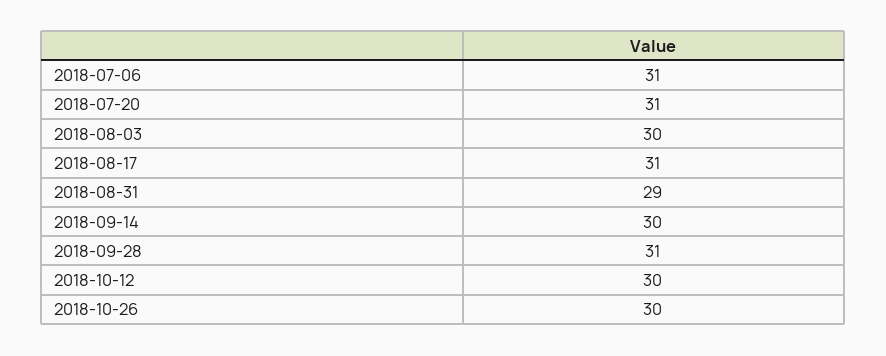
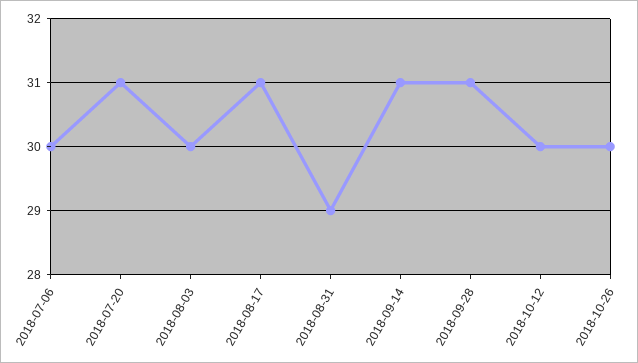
  {
-   "2018-07-06": 31,
+   "2018-07-06": 30,
    "2018-07-20": 31,
    "2018-08-03": 30,
    "2018-08-17": 31,
    "2018-08-31": 29,
-   "2018-09-14": 30,
+   "2018-09-14": 31,
    "2018-09-28": 31,
    "2018-10-12": 30,
    "2018-10-26": 30
  }

